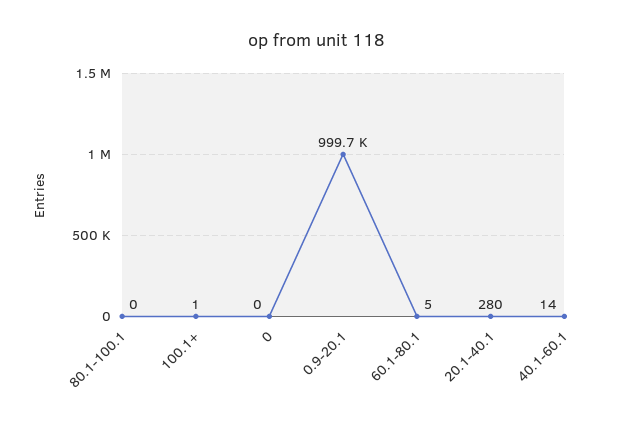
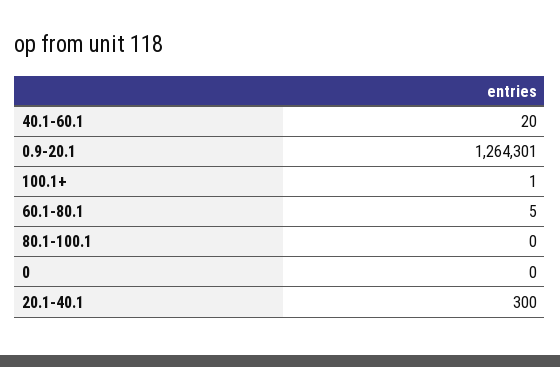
  {
    "80.1-100.1": 0,
    "100.1+": 1,
    "0": 0,
-   "0.9-20.1": 999700,
+   "0.9-20.1": 1264301,
    "60.1-80.1": 5,
-   "20.1-40.1": 280,
+   "20.1-40.1": 300,
-   "40.1-60.1": 14
+   "40.1-60.1": 20
  }

